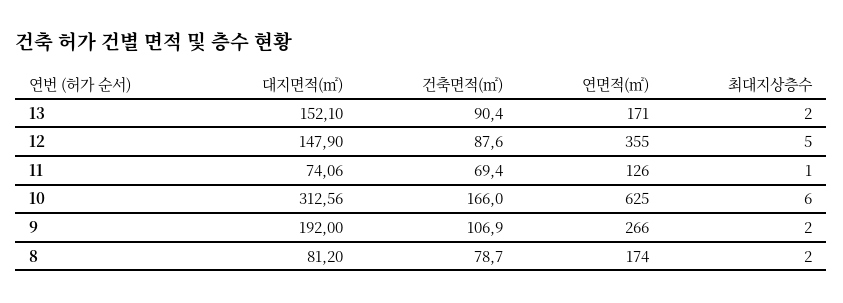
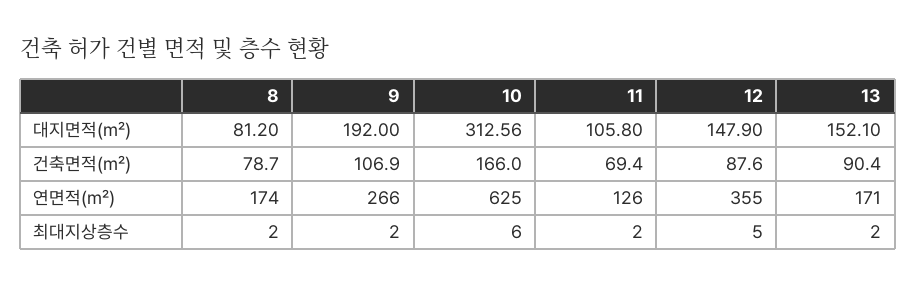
  {
    "대지면적(㎡)": {
      "13": 152.1,
      "12": 147.9,
-     "11": 74.06,
+     "11": 105.8,
      "10": 312.56,
      "9": 192,
      "8": 81.2
    },
    "건축면적(㎡)": {
      "13": 90.4,
      "12": 87.6,
      "11": 69.4,
      "10": 166,
      "9": 106.9,
      "8": 78.7
    },
    "연면적(㎡)": {
      "13": 171,
      "12": 355,
      "11": 126,
      "10": 625,
      "9": 266,
      "8": 174
    },
    "최대지상층수": {
      "13": 2,
      "12": 5,
-     "11": 1,
+     "11": 2,
      "10": 6,
      "9": 2,
      "8": 2
    }
  }

